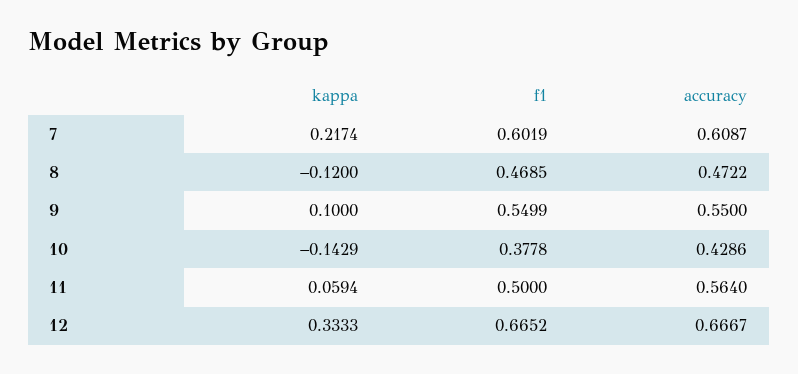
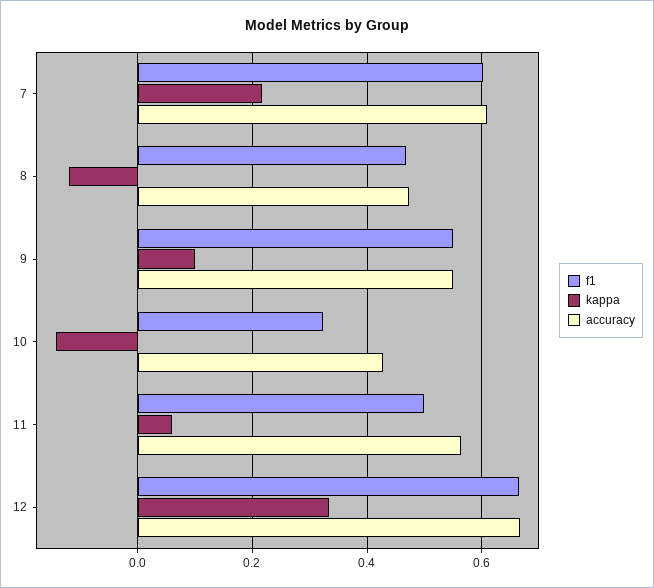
  {
    "kappa": {
      "7": 0.2174,
      "8": -0.12,
      "9": 0.1,
      "10": -0.1429,
      "11": 0.0594,
      "12": 0.3333
    },
    "f1": {
      "7": 0.6019,
      "8": 0.4685,
      "9": 0.5499,
-     "10": 0.3778,
+     "10": 0.32,
      "11": 0.5,
      "12": 0.6652
    },
    "accuracy": {
      "7": 0.6087,
      "8": 0.4722,
      "9": 0.55,
      "10": 0.4286,
      "11": 0.564,
      "12": 0.6667
    }
  }

